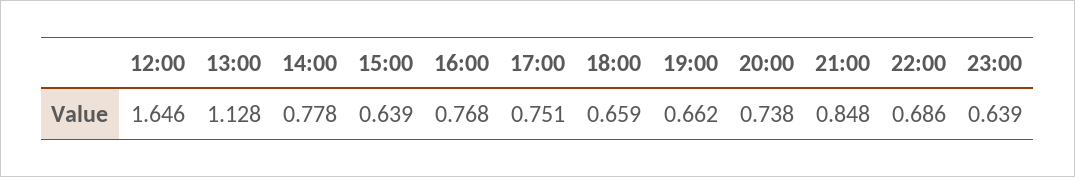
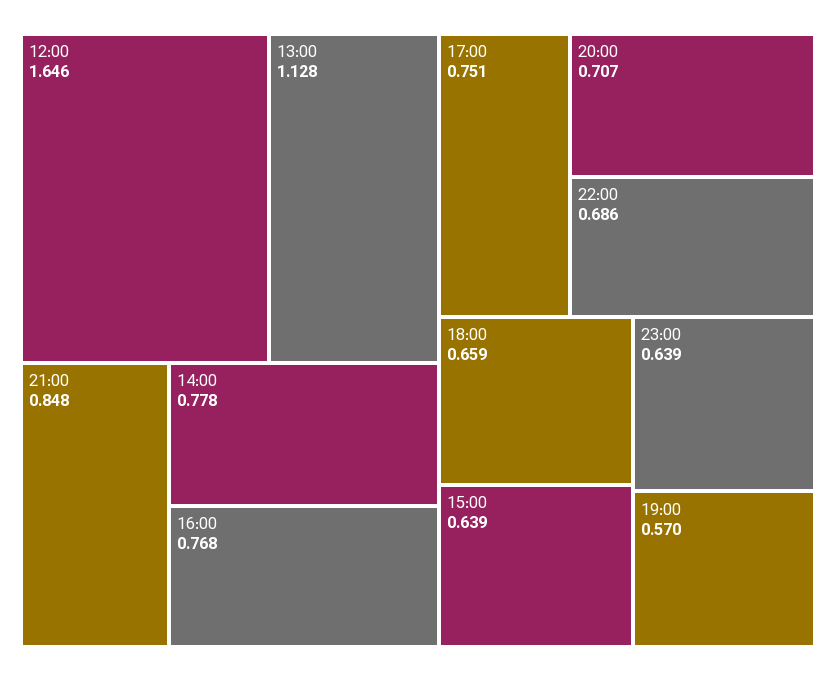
  {
    "12:00": 1.646,
    "13:00": 1.128,
    "14:00": 0.778,
    "15:00": 0.639,
    "16:00": 0.768,
    "17:00": 0.751,
    "18:00": 0.659,
-   "19:00": 0.662,
+   "19:00": 0.57,
-   "20:00": 0.738,
+   "20:00": 0.707,
    "21:00": 0.848,
    "22:00": 0.686,
    "23:00": 0.639
  }

